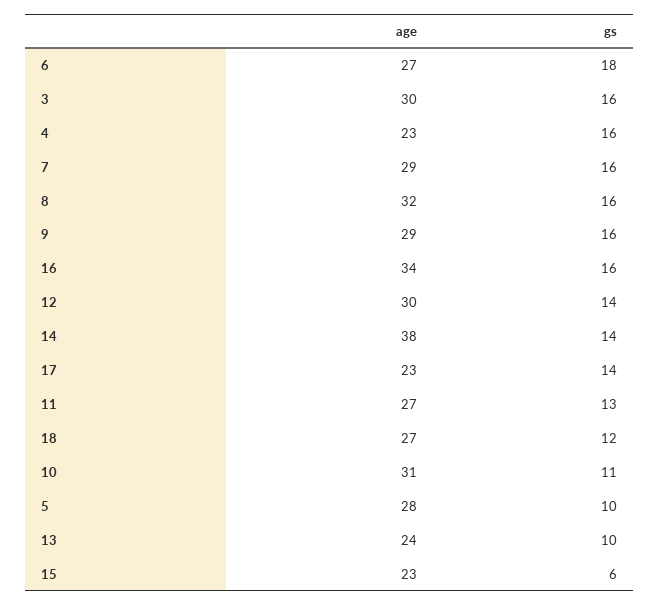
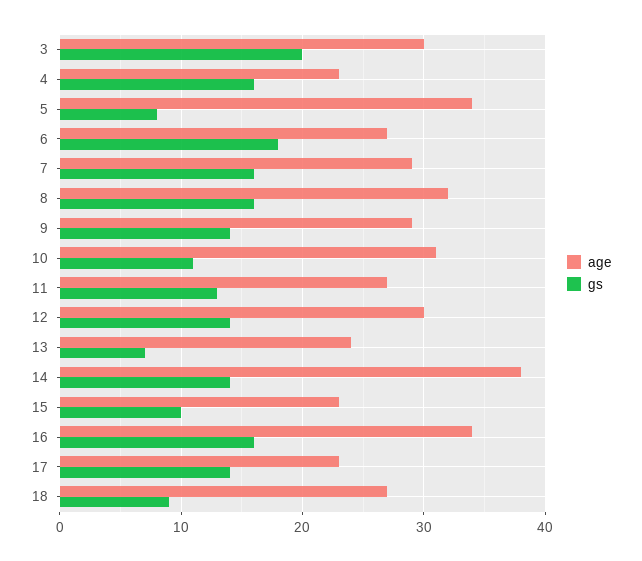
  {
    "age": {
      "6": 27,
      "3": 30,
      "4": 23,
      "7": 29,
      "8": 32,
      "9": 29,
      "16": 34,
      "12": 30,
      "14": 38,
      "17": 23,
      "11": 27,
      "18": 27,
      "10": 31,
-     "5": 28,
+     "5": 34,
      "13": 24,
      "15": 23
    },
    "gs": {
      "6": 18,
-     "3": 16,
+     "3": 20,
      "4": 16,
      "7": 16,
      "8": 16,
-     "9": 16,
+     "9": 14,
      "16": 16,
      "12": 14,
      "14": 14,
      "17": 14,
      "11": 13,
-     "18": 12,
+     "18": 9,
      "10": 11,
-     "5": 10,
+     "5": 8,
-     "13": 10,
+     "13": 7,
-     "15": 6
+     "15": 10
    }
  }

